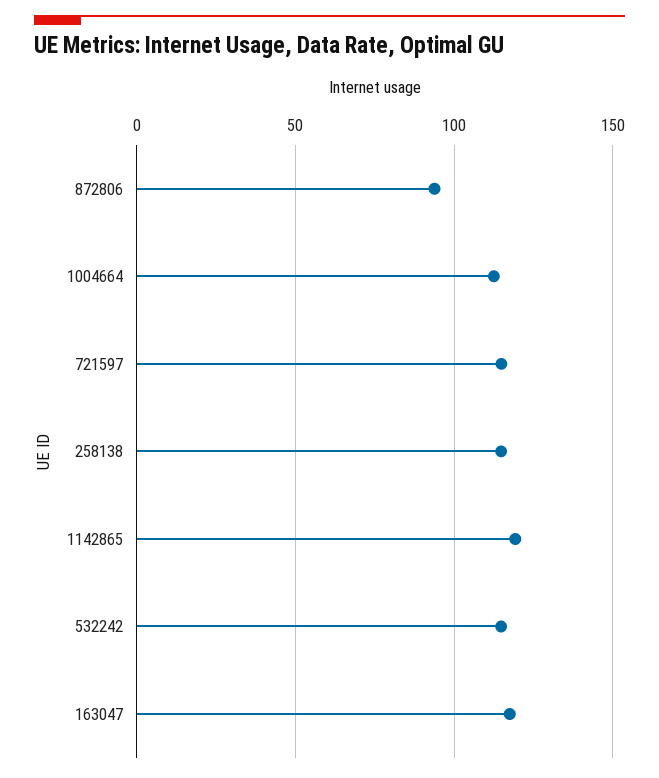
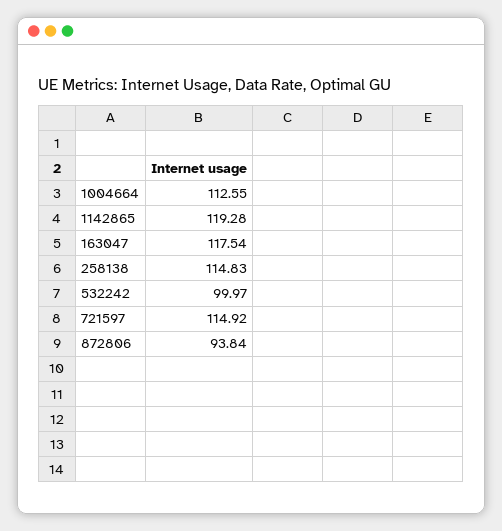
  {
    "872806": 93.84,
    "1004664": 112.55,
    "721597": 114.92,
    "258138": 114.83,
    "1142865": 119.28,
-   "532242": 115,
+   "532242": 99.97,
    "163047": 117.54
  }

